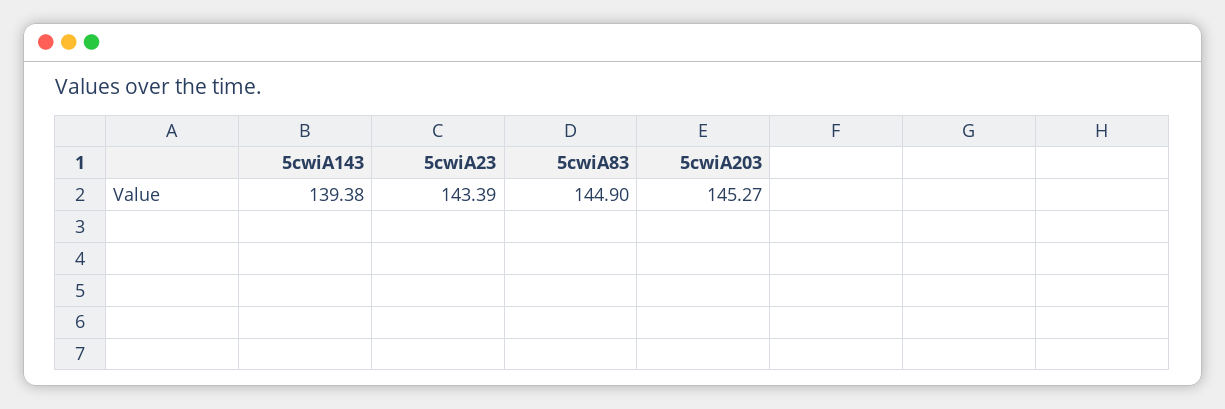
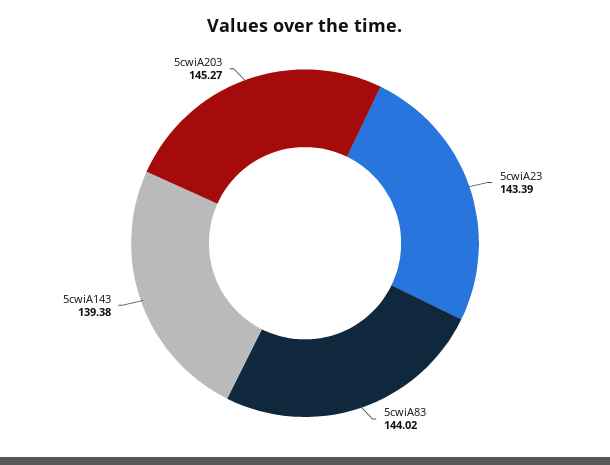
  {
    "5cwiA143": 139.38,
    "5cwiA23": 143.39,
-   "5cwiA83": 144.9,
+   "5cwiA83": 144.02,
    "5cwiA203": 145.27
  }

